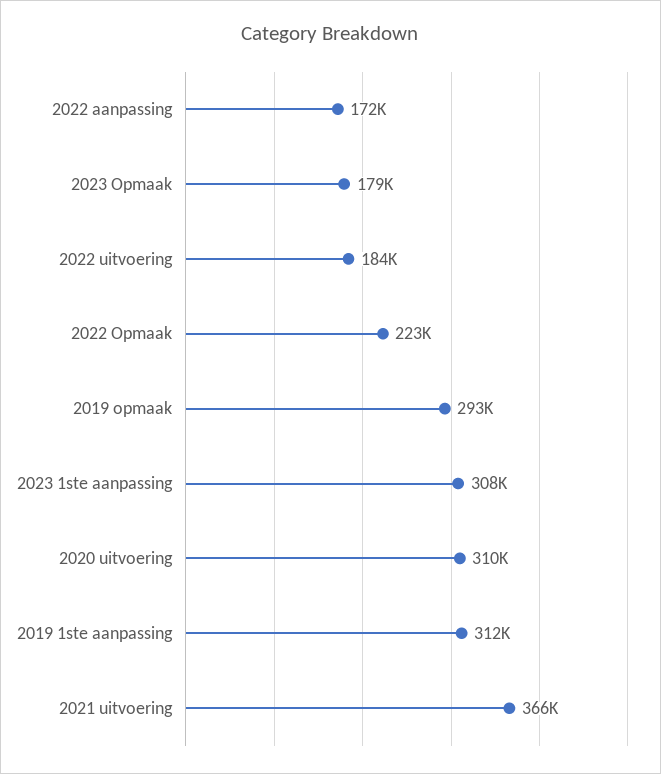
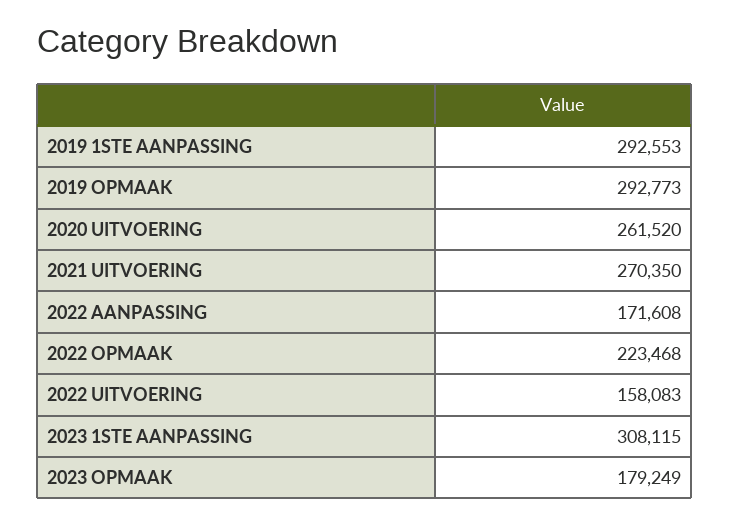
  {
    "2022 aanpassing": 171608,
    "2023 Opmaak": 179249,
-   "2022 uitvoering": 184000,
+   "2022 uitvoering": 158083,
    "2022 Opmaak": 223468,
    "2019 opmaak": 292773,
    "2023 1ste aanpassing": 308115,
-   "2020 uitvoering": 310000,
+   "2020 uitvoering": 261520,
-   "2019 1ste aanpassing": 312000,
+   "2019 1ste aanpassing": 292553,
-   "2021 uitvoering": 366000
+   "2021 uitvoering": 270350
  }

